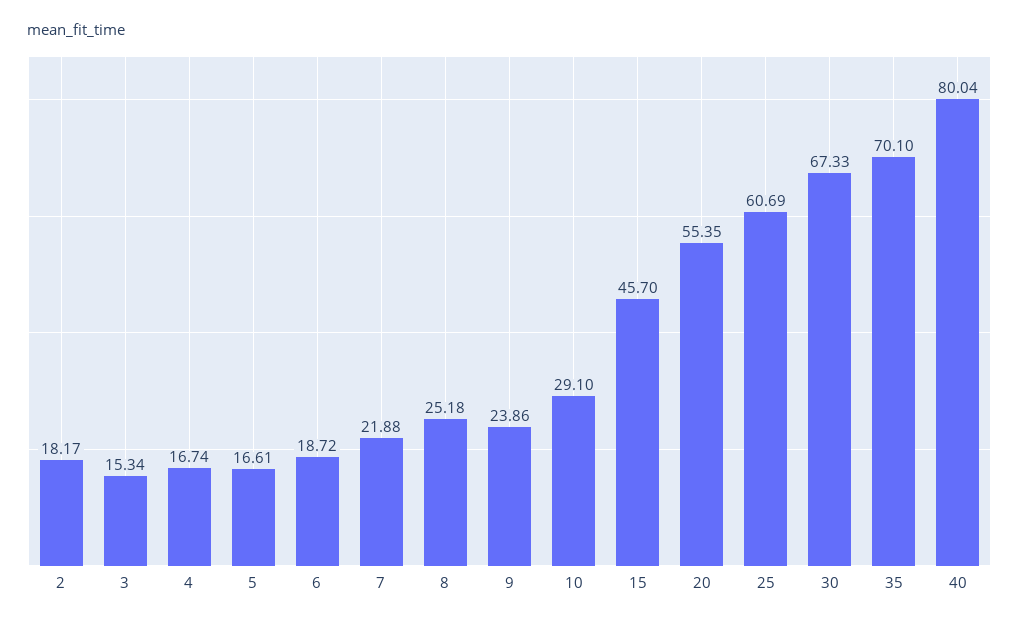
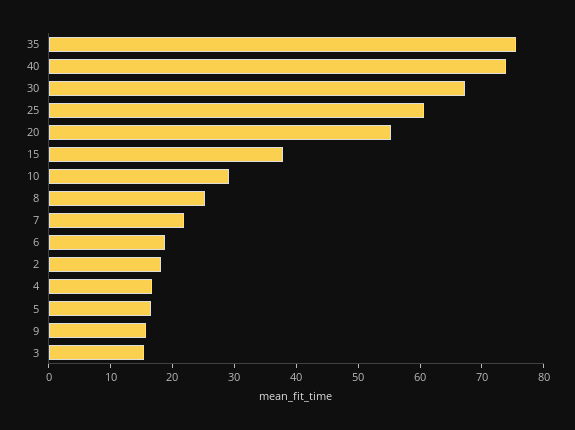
  {
    "2": 18.17,
    "3": 15.34,
    "4": 16.74,
    "5": 16.61,
    "6": 18.72,
    "7": 21.88,
    "8": 25.18,
-   "9": 23.86,
+   "9": 16,
    "10": 29.1,
-   "15": 45.7,
+   "15": 38,
    "20": 55.35,
    "25": 60.69,
    "30": 67.33,
-   "35": 70.1,
+   "35": 76,
-   "40": 80.04
+   "40": 74
  }

